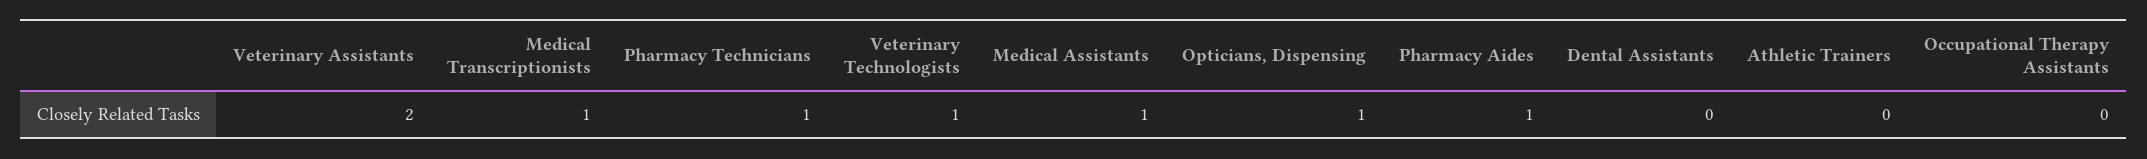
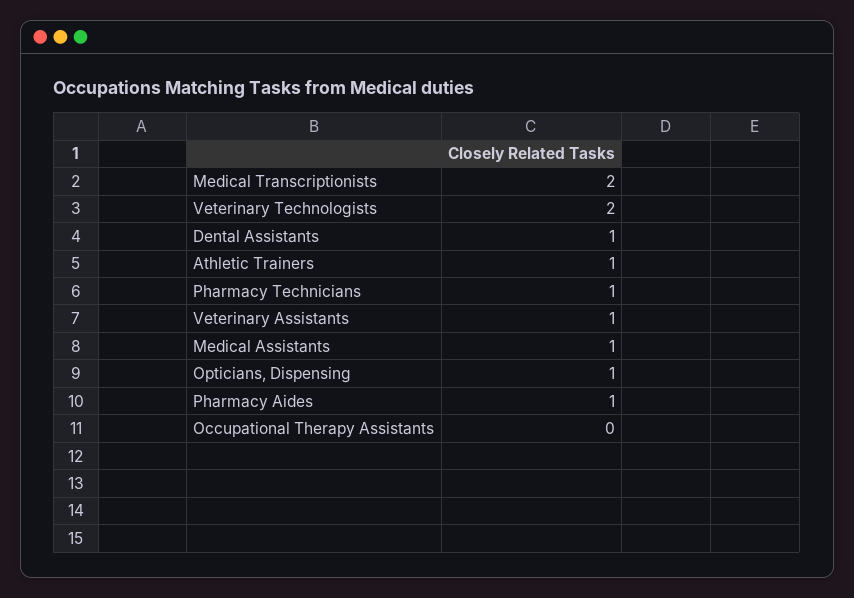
  {
-   "Veterinary Assistants": 2,
+   "Veterinary Assistants": 1,
-   "Medical Transcriptionists": 1,
+   "Medical Transcriptionists": 2,
    "Pharmacy Technicians": 1,
-   "Veterinary Technologists": 1,
+   "Veterinary Technologists": 2,
    "Medical Assistants": 1,
    "Opticians, Dispensing": 1,
    "Pharmacy Aides": 1,
-   "Dental Assistants": 0,
+   "Dental Assistants": 1,
-   "Athletic Trainers": 0,
+   "Athletic Trainers": 1,
    "Occupational Therapy Assistants": 0
  }

